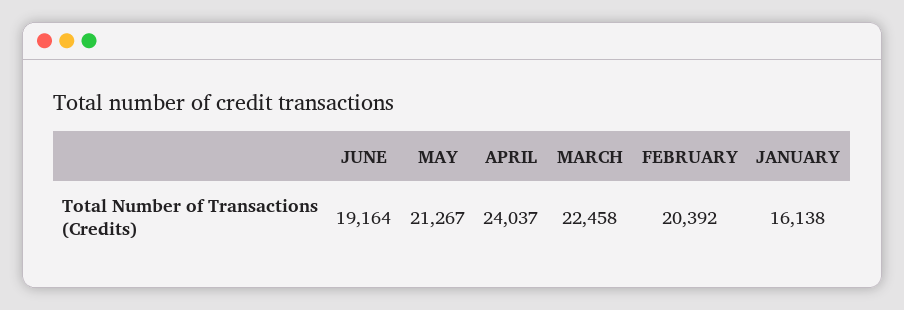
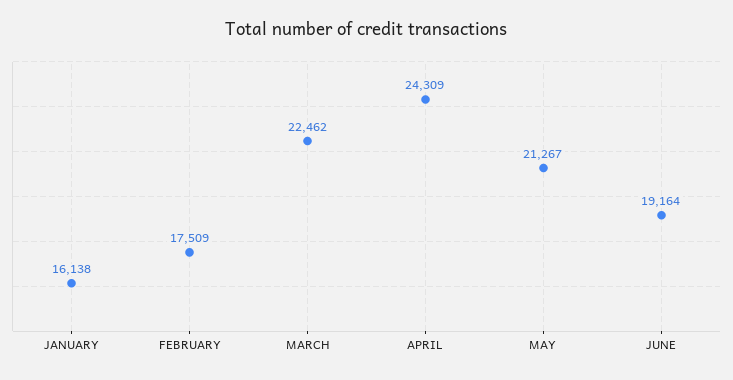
  {
    "JUNE": 19164,
    "MAY": 21267,
-   "APRIL": 24037,
+   "APRIL": 24309,
-   "MARCH": 22458,
+   "MARCH": 22462,
-   "FEBRUARY": 20392,
+   "FEBRUARY": 17509,
    "JANUARY": 16138
  }

